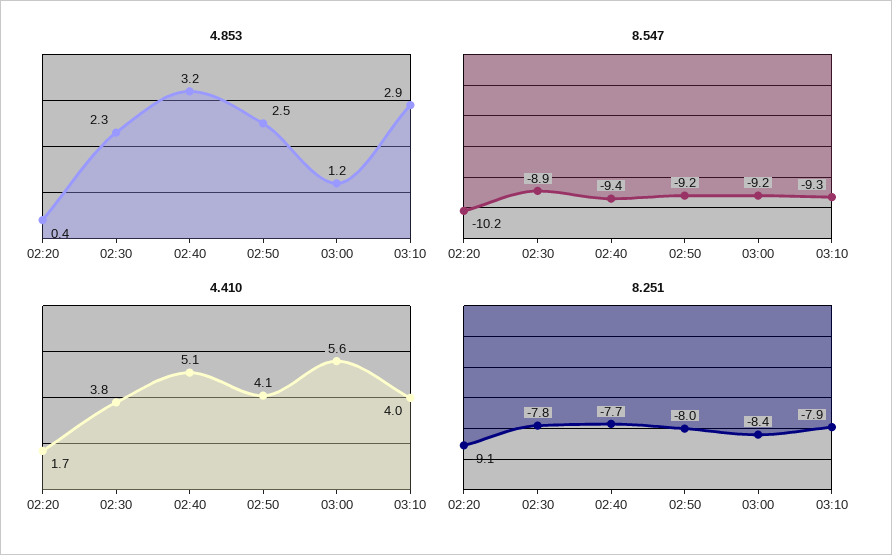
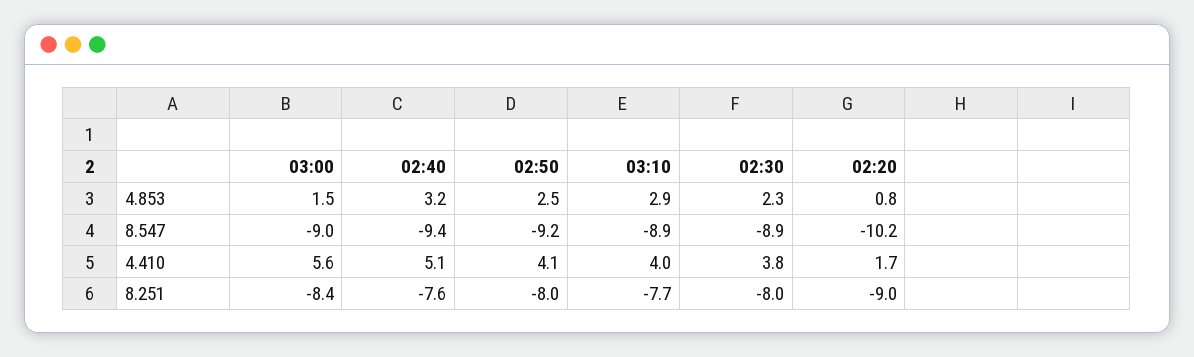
  {
    "4.853": {
-     "02:20": 0.4,
+     "02:20": 0.8,
      "02:30": 2.3,
      "02:40": 3.2,
      "02:50": 2.5,
-     "03:00": 1.2,
+     "03:00": 1.5,
      "03:10": 2.9
    },
    "8.547": {
      "02:20": -10.2,
      "02:30": -8.9,
      "02:40": -9.4,
      "02:50": -9.2,
-     "03:00": -9.2,
+     "03:00": -9,
-     "03:10": -9.3
+     "03:10": -8.9
    },
    "4.410": {
      "02:20": 1.7,
      "02:30": 3.8,
      "02:40": 5.1,
      "02:50": 4.1,
      "03:00": 5.6,
      "03:10": 4
    },
    "8.251": {
-     "02:20": -9.1,
+     "02:20": -9,
-     "02:30": -7.8,
+     "02:30": -8,
-     "02:40": -7.7,
+     "02:40": -7.6,
      "02:50": -8,
      "03:00": -8.4,
-     "03:10": -7.9
+     "03:10": -7.7
    }
  }

